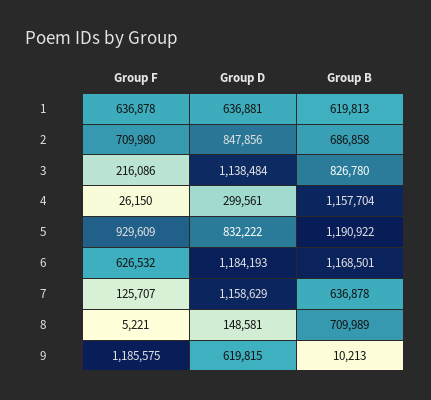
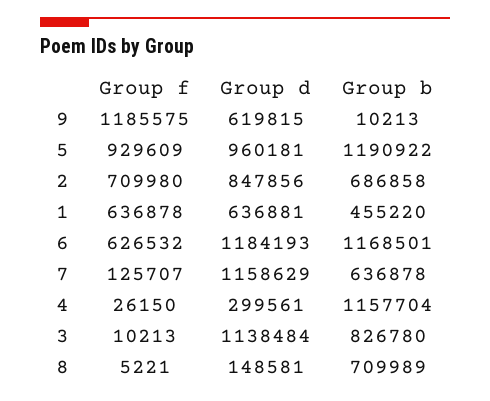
  {
    "Group F": {
      "1": 636878,
      "2": 709980,
-     "3": 216086,
+     "3": 10213,
      "4": 26150,
      "5": 929609,
      "6": 626532,
      "7": 125707,
      "8": 5221,
      "9": 1185575
    },
    "Group D": {
      "1": 636881,
      "2": 847856,
      "3": 1138484,
      "4": 299561,
-     "5": 832222,
+     "5": 960181,
      "6": 1184193,
      "7": 1158629,
      "8": 148581,
      "9": 619815
    },
    "Group B": {
-     "1": 619813,
+     "1": 455220,
      "2": 686858,
      "3": 826780,
      "4": 1157704,
      "5": 1190922,
      "6": 1168501,
      "7": 636878,
      "8": 709989,
      "9": 10213
    }
  }

